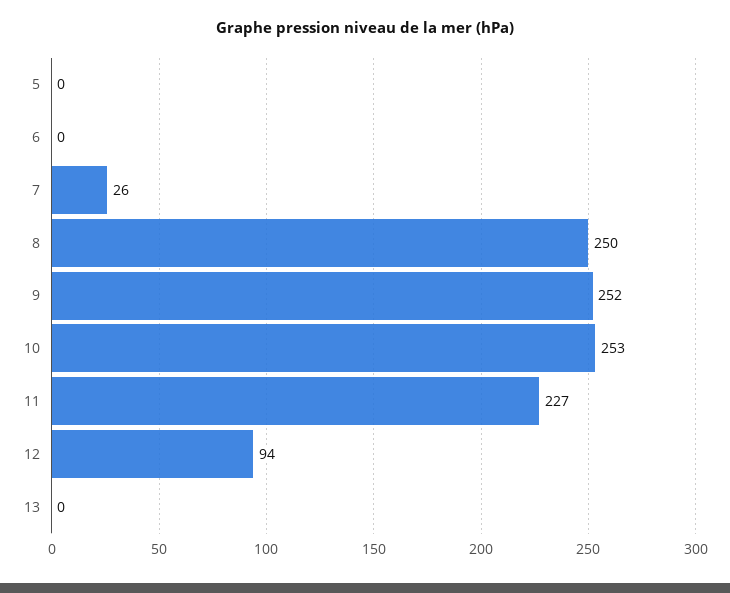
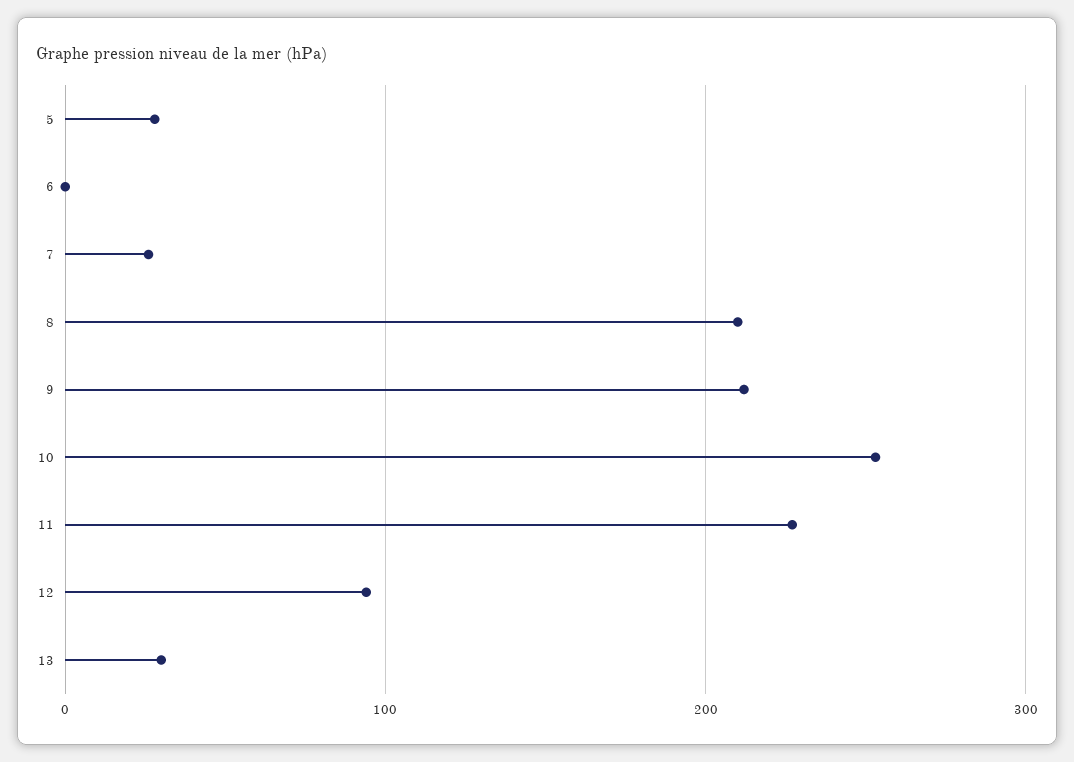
  {
-   "5": 0,
+   "5": 30,
    "6": 0,
    "7": 26,
-   "8": 250,
+   "8": 210,
-   "9": 252,
+   "9": 210,
    "10": 253,
    "11": 227,
    "12": 94,
-   "13": 0
+   "13": 30
  }

